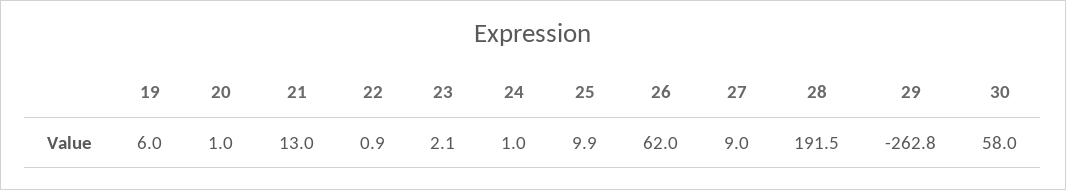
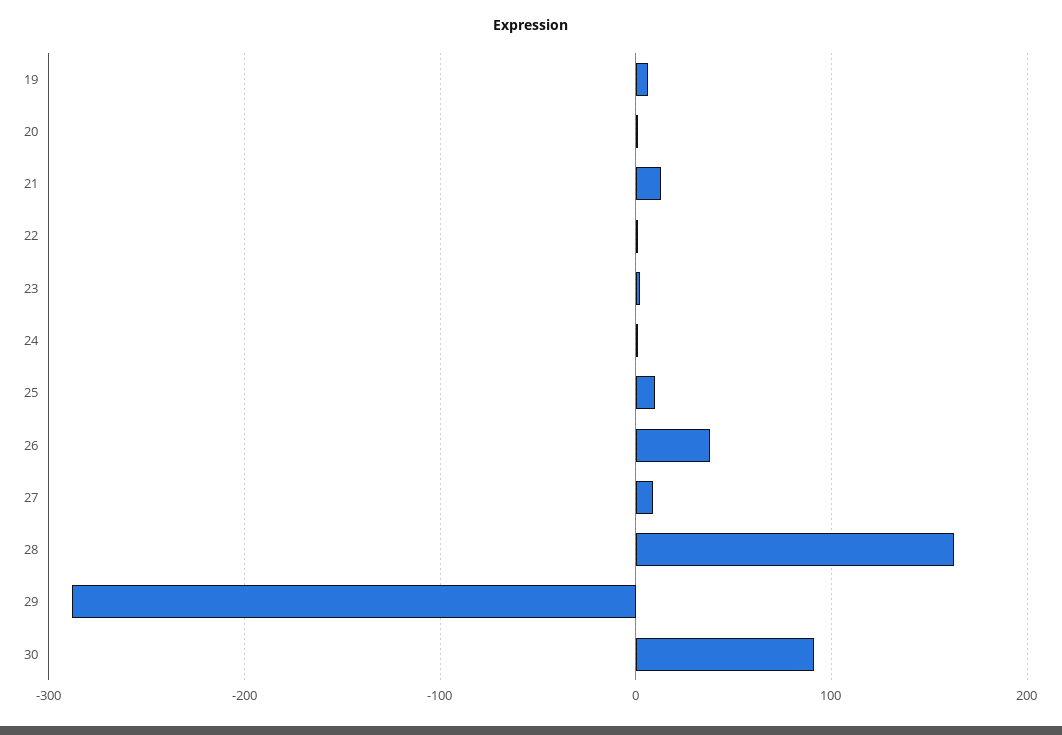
  {
    "19": 6,
    "20": 1,
    "21": 13,
    "22": 0.9,
    "23": 2.1,
    "24": 1,
    "25": 9.9,
-   "26": 62,
+   "26": 40,
    "27": 9,
-   "28": 191.5,
+   "28": 160,
-   "29": -262.8,
+   "29": -290,
-   "30": 58
+   "30": 90
  }

